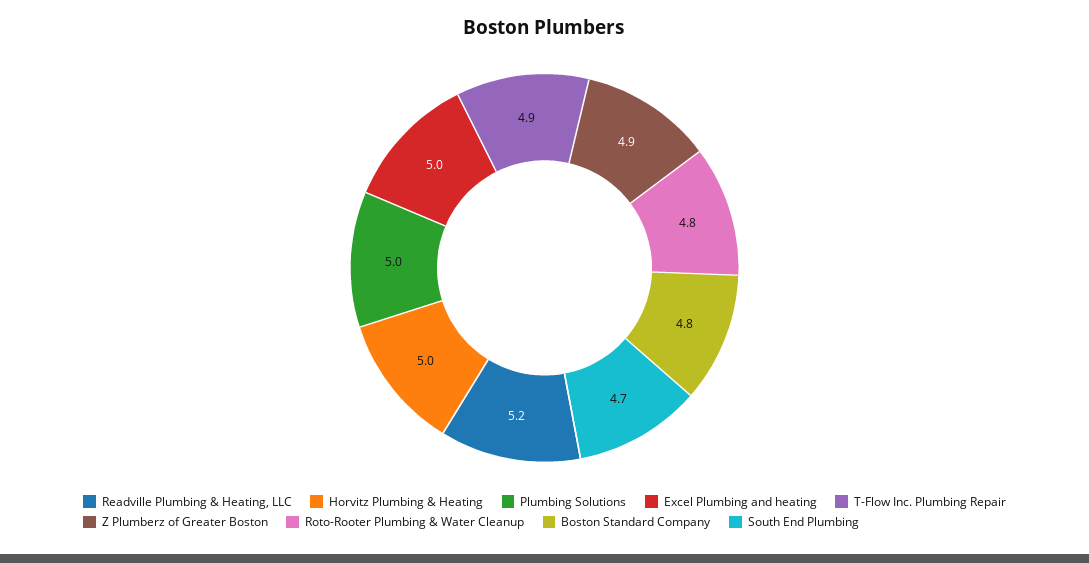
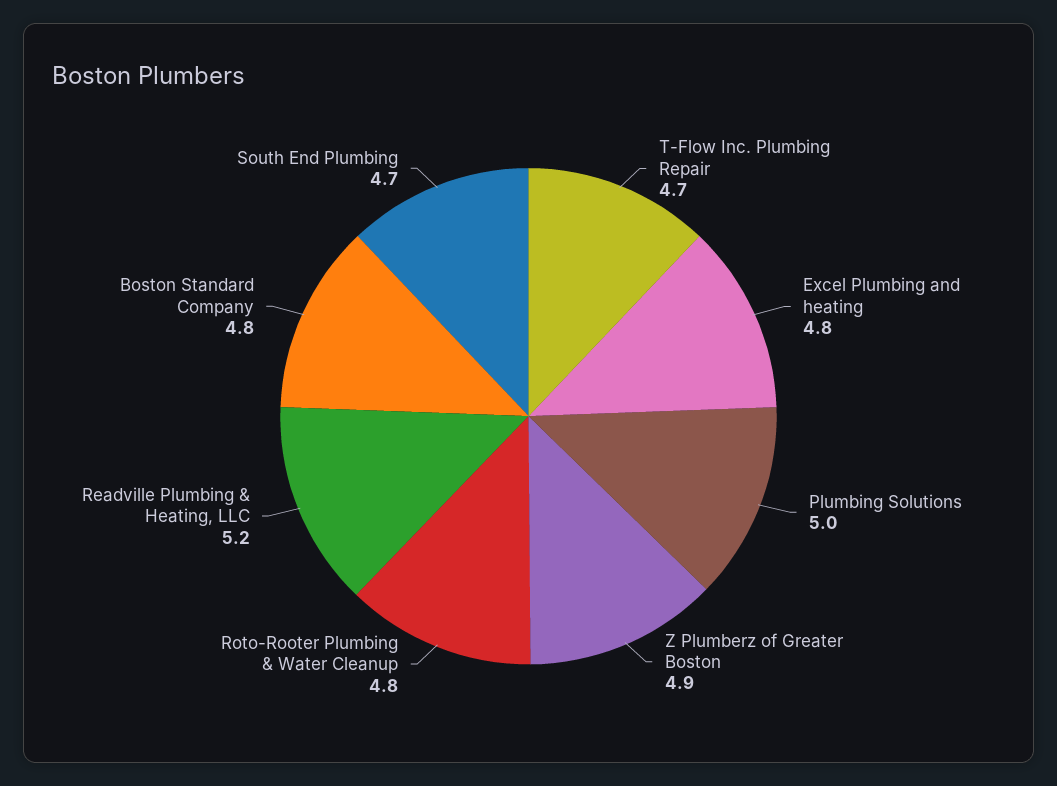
  {
    "Readville Plumbing & Heating, LLC": 5.2,
-   "Horvitz Plumbing & Heating": 5,
    "Plumbing Solutions": 5,
-   "Excel Plumbing and heating": 5,
+   "Excel Plumbing and heating": 4.8,
-   "T-Flow Inc. Plumbing Repair": 4.9,
+   "T-Flow Inc. Plumbing Repair": 4.7,
    "Z Plumberz of Greater Boston": 4.9,
    "Roto-Rooter Plumbing & Water Cleanup": 4.8,
    "Boston Standard Company": 4.8,
    "South End Plumbing": 4.7
  }

